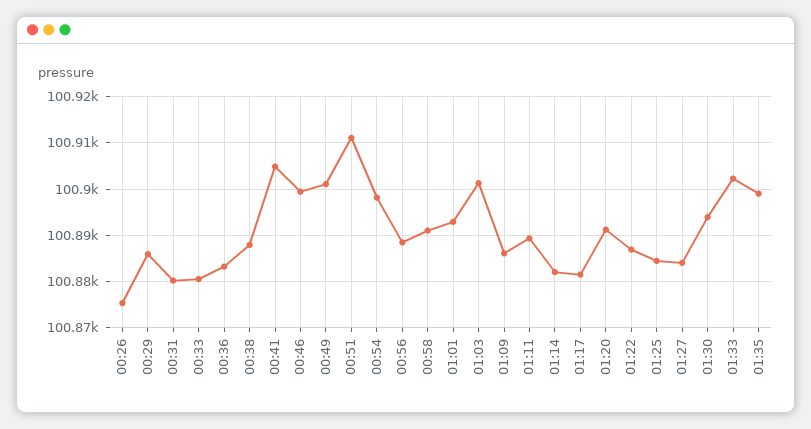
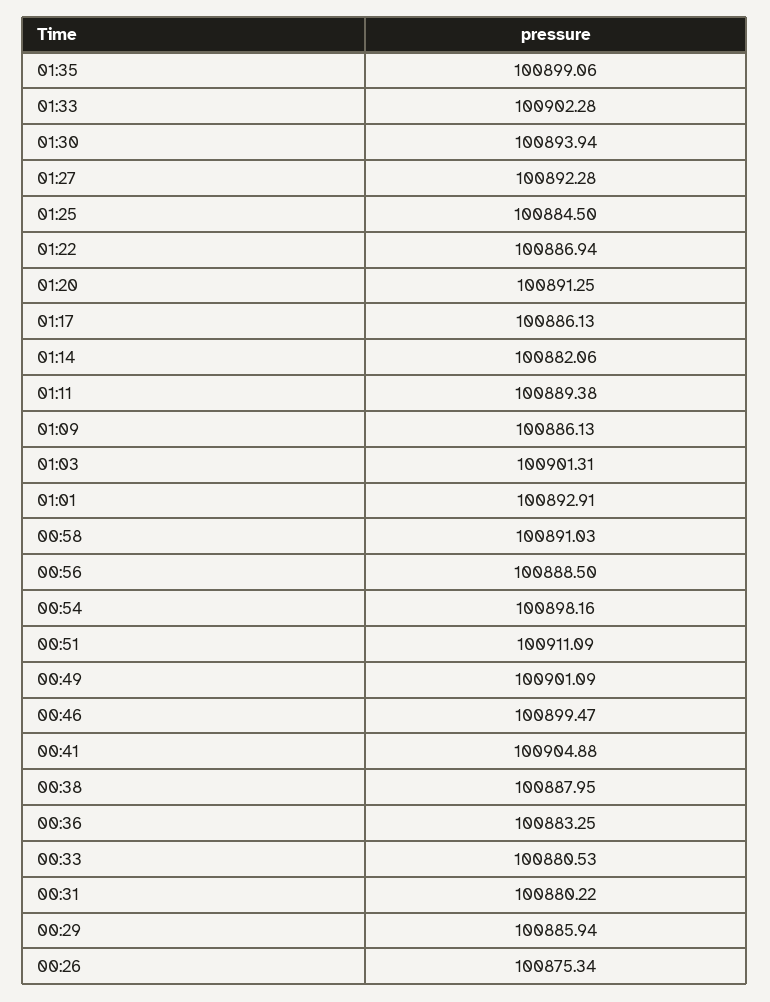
  {
    "00:26": 100875.34,
    "00:29": 100885.94,
    "00:31": 100880.22,
    "00:33": 100880.53,
    "00:36": 100883.25,
    "00:38": 100887.95,
    "00:41": 100904.88,
    "00:46": 100899.47,
    "00:49": 100901.09,
    "00:51": 100911.09,
    "00:54": 100898.16,
    "00:56": 100888.5,
    "00:58": 100891.03,
    "01:01": 100892.91,
    "01:03": 100901.31,
    "01:09": 100886.13,
    "01:11": 100889.38,
    "01:14": 100882.06,
-   "01:17": 100882,
+   "01:17": 100886.13,
    "01:20": 100891.25,
    "01:22": 100886.94,
    "01:25": 100884.5,
-   "01:27": 100884,
+   "01:27": 100892.28,
    "01:30": 100893.94,
    "01:33": 100902.28,
    "01:35": 100899.06
  }

